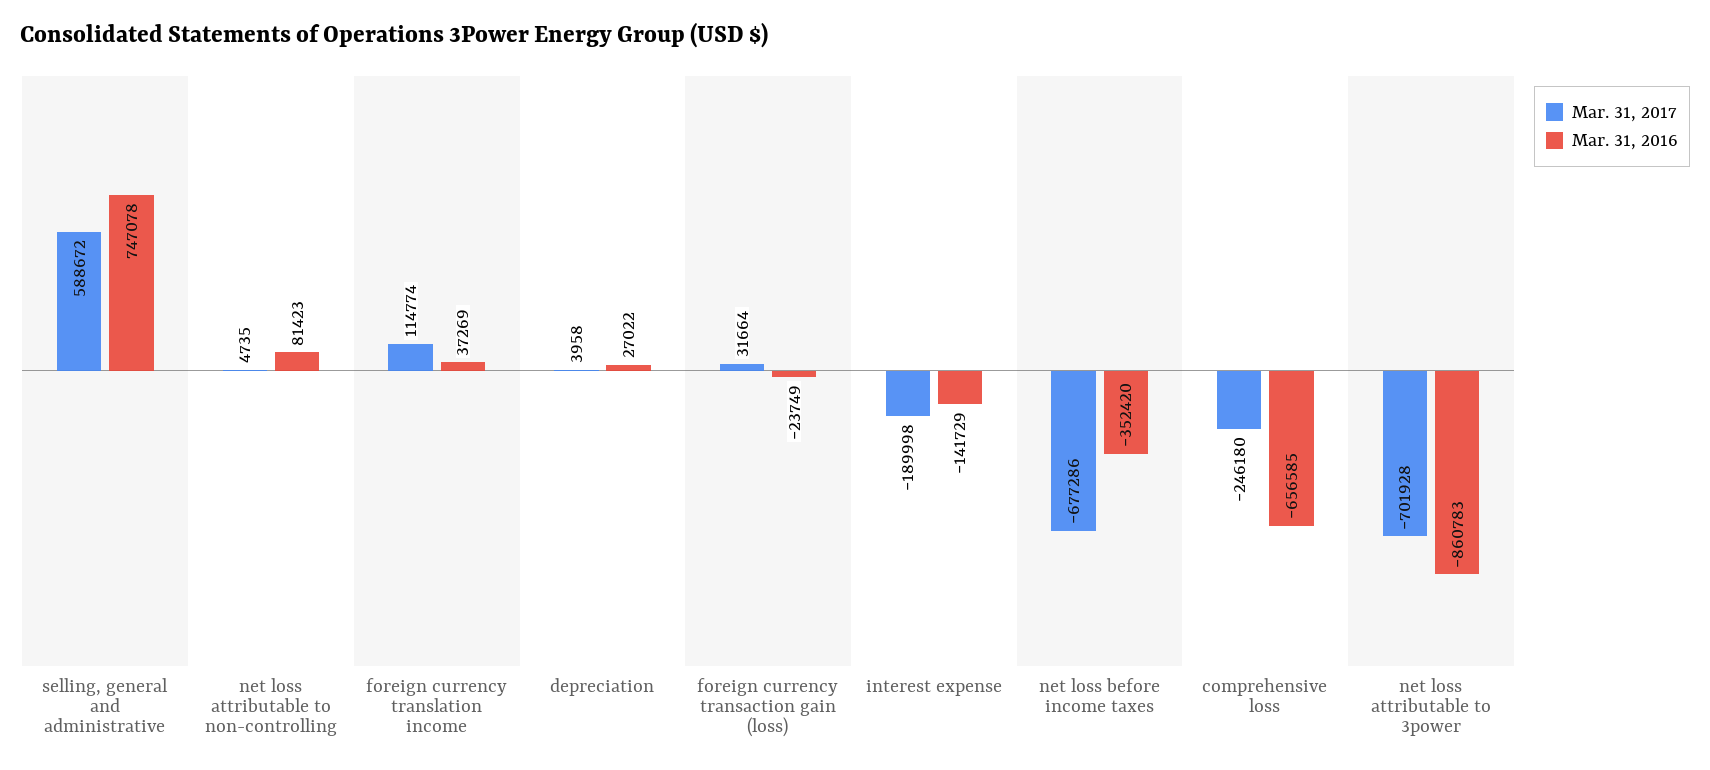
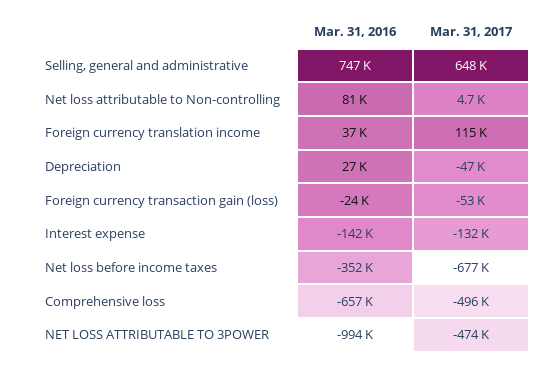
  {
    "Mar. 31, 2017": {
-     "selling, general and administrative": 588672,
+     "selling, general and administrative": 648000,
      "net loss attributable to non-controlling": 4735,
      "foreign currency translation income": 114774,
-     "depreciation": 3958,
+     "depreciation": -47000,
-     "foreign currency transaction gain (loss)": 31664,
+     "foreign currency transaction gain (loss)": -53000,
-     "interest expense": -189998,
+     "interest expense": -132000,
      "net loss before income taxes": -677286,
-     "comprehensive loss": -246180,
+     "comprehensive loss": -496000,
-     "net loss attributable to 3power": -701928
+     "net loss attributable to 3power": -474000
    },
    "Mar. 31, 2016": {
      "selling, general and administrative": 747078,
      "net loss attributable to non-controlling": 81423,
      "foreign currency translation income": 37269,
      "depreciation": 27022,
      "foreign currency transaction gain (loss)": -23749,
      "interest expense": -141729,
      "net loss before income taxes": -352420,
      "comprehensive loss": -656585,
-     "net loss attributable to 3power": -860783
+     "net loss attributable to 3power": -994000
    }
  }

